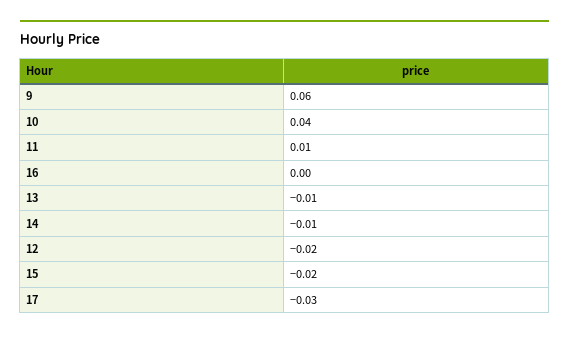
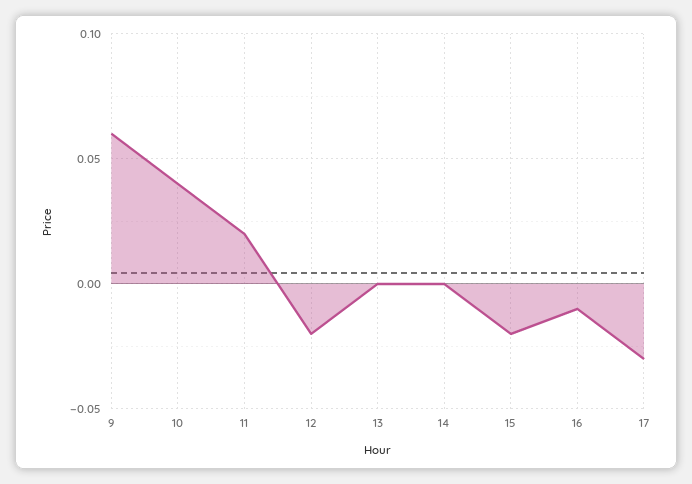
  {
    "9": 0.06,
    "10": 0.04,
-   "11": 0.01,
+   "11": 0.02,
-   "16": 0,
+   "16": -0.01,
-   "13": -0.01,
+   "13": 0,
-   "14": -0.01,
+   "14": 0,
    "12": -0.02,
    "15": -0.02,
    "17": -0.03
  }

